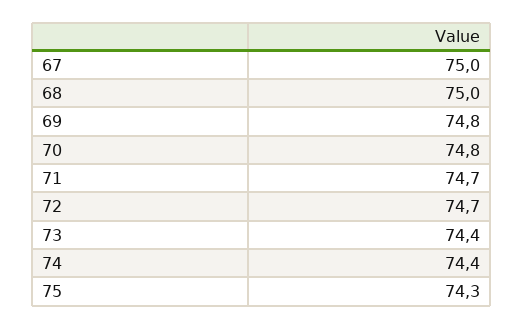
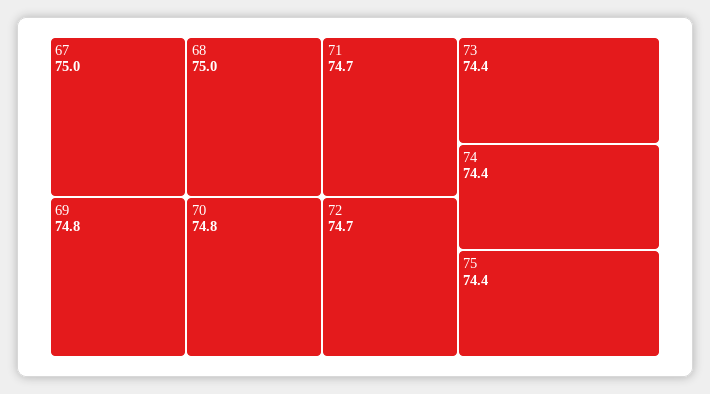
  {
    "67": 75,
    "68": 75,
    "69": 74.8,
    "70": 74.8,
    "71": 74.7,
    "72": 74.7,
    "73": 74.4,
    "74": 74.4,
-   "75": 74.3
+   "75": 74.4
  }

